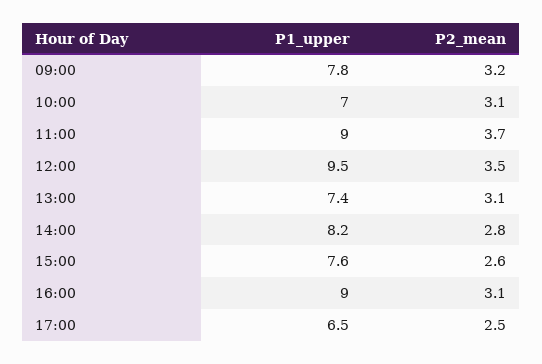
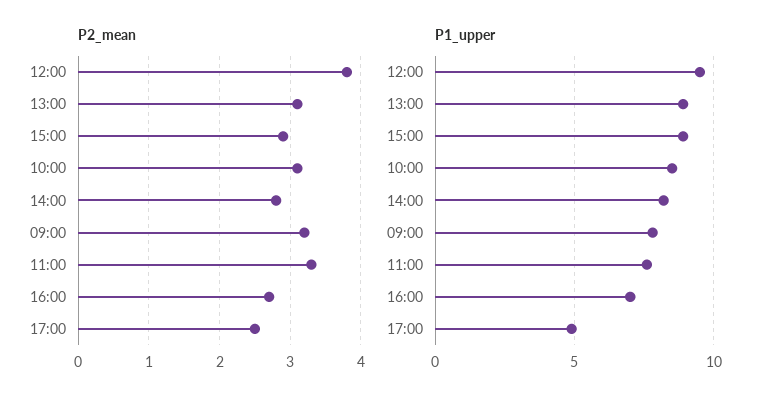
  {
    "P1_upper": {
      "09:00": 7.8,
-     "10:00": 7,
+     "10:00": 8.5,
-     "11:00": 9,
+     "11:00": 7.5,
      "12:00": 9.5,
-     "13:00": 7.4,
+     "13:00": 9,
      "14:00": 8.2,
-     "15:00": 7.6,
+     "15:00": 9,
-     "16:00": 9,
+     "16:00": 7,
-     "17:00": 6.5
+     "17:00": 5
    },
    "P2_mean": {
      "09:00": 3.2,
      "10:00": 3.1,
-     "11:00": 3.7,
+     "11:00": 3.3,
-     "12:00": 3.5,
+     "12:00": 3.8,
      "13:00": 3.1,
      "14:00": 2.8,
-     "15:00": 2.6,
+     "15:00": 2.9,
-     "16:00": 3.1,
+     "16:00": 2.7,
      "17:00": 2.5
    }
  }

